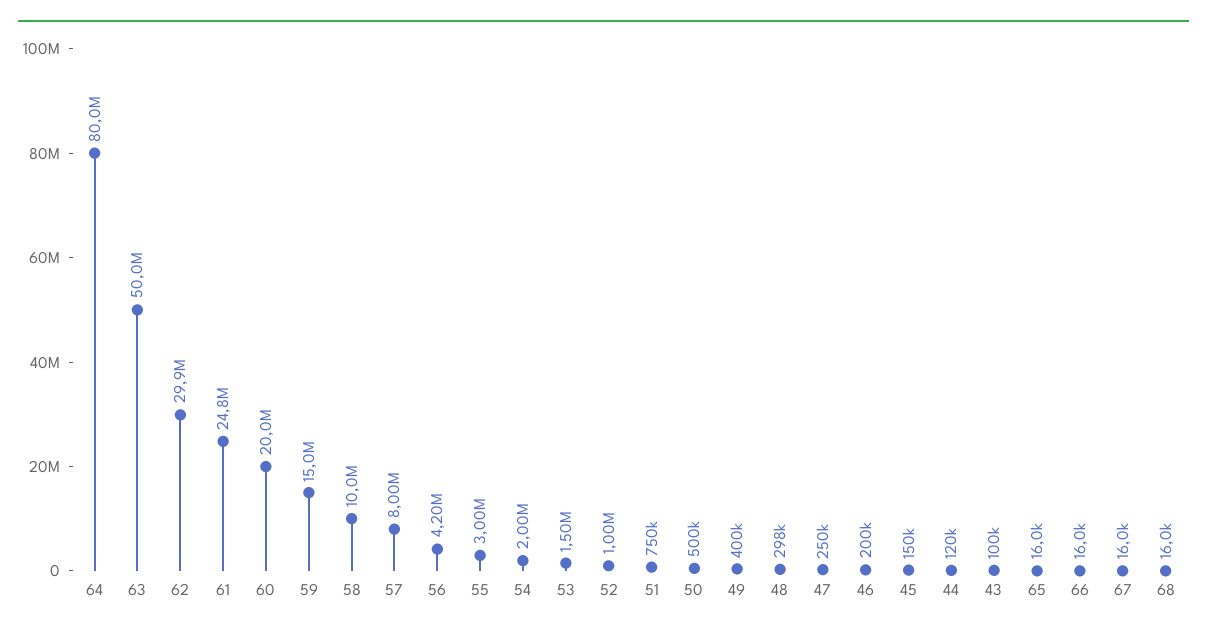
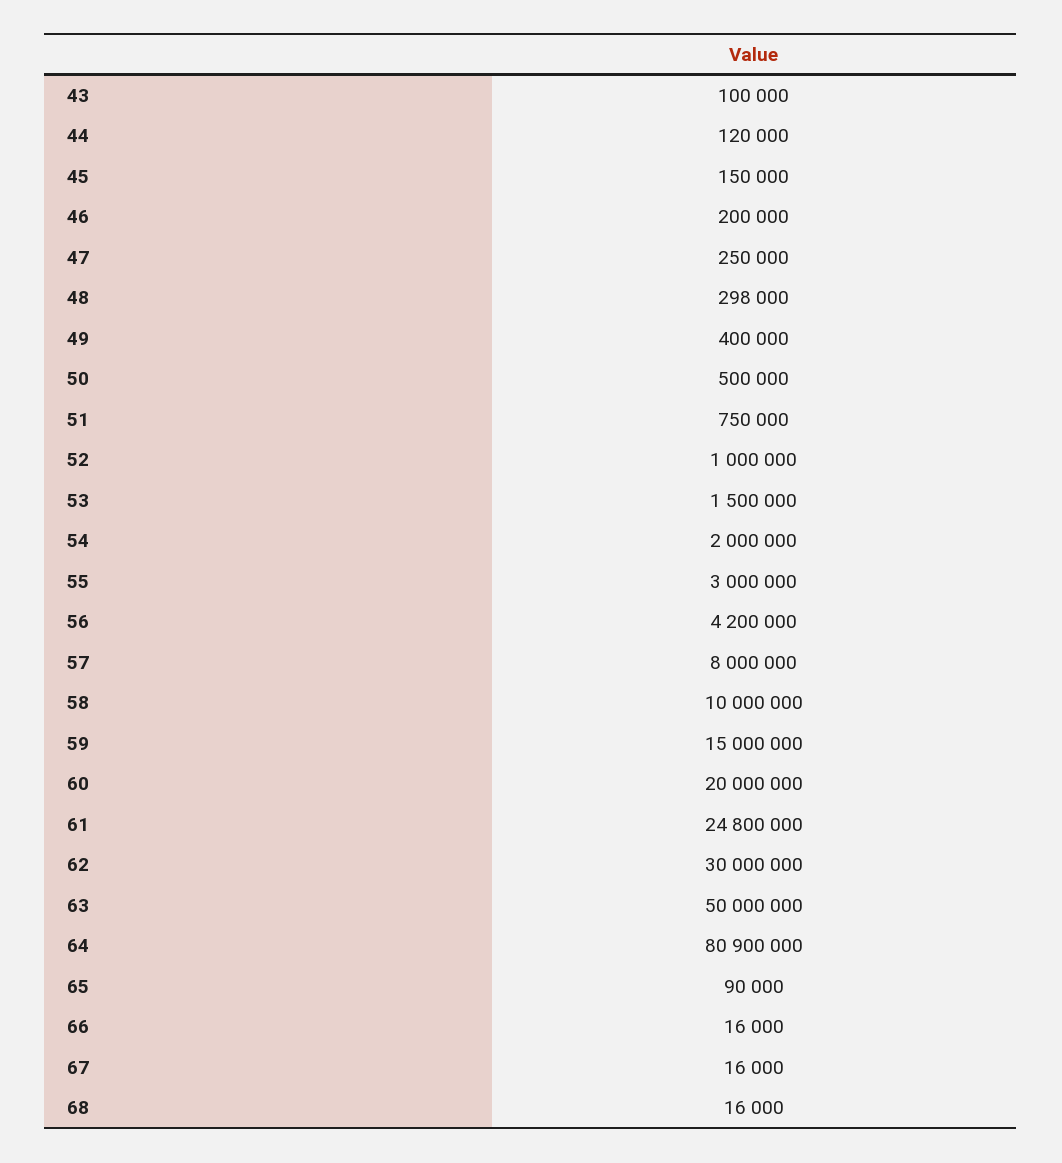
  {
-   "64": 80000000,
+   "64": 80900000,
    "63": 50000000,
-   "62": 29900000,
+   "62": 30000000,
    "61": 24800000,
    "60": 20000000,
    "59": 15000000,
    "58": 10000000,
    "57": 8000000,
    "56": 4200000,
    "55": 3000000,
    "54": 2000000,
    "53": 1500000,
    "52": 1000000,
    "51": 750000,
    "50": 500000,
    "49": 400000,
    "48": 298000,
    "47": 250000,
    "46": 200000,
    "45": 150000,
    "44": 120000,
    "43": 100000,
-   "65": 16000,
+   "65": 90000,
    "66": 16000,
    "67": 16000,
    "68": 16000
  }

